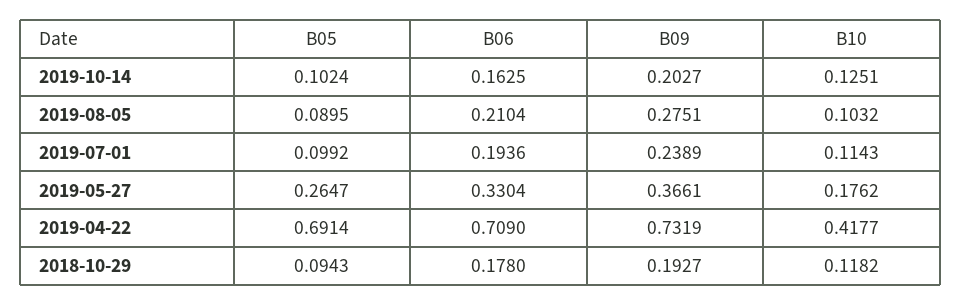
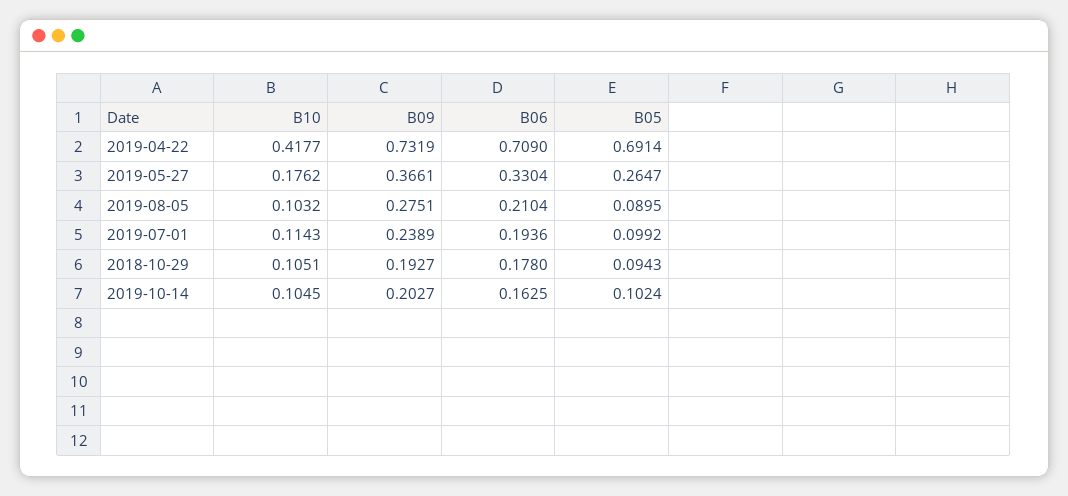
  {
    "B05": {
      "2019-10-14": 0.1024,
      "2019-08-05": 0.0895,
      "2019-07-01": 0.0992,
      "2019-05-27": 0.2647,
      "2019-04-22": 0.6914,
      "2018-10-29": 0.0943
    },
    "B06": {
      "2019-10-14": 0.1625,
      "2019-08-05": 0.2104,
      "2019-07-01": 0.1936,
      "2019-05-27": 0.3304,
      "2019-04-22": 0.709,
      "2018-10-29": 0.178
    },
    "B09": {
      "2019-10-14": 0.2027,
      "2019-08-05": 0.2751,
      "2019-07-01": 0.2389,
      "2019-05-27": 0.3661,
      "2019-04-22": 0.7319,
      "2018-10-29": 0.1927
    },
    "B10": {
-     "2019-10-14": 0.1251,
+     "2019-10-14": 0.1045,
      "2019-08-05": 0.1032,
      "2019-07-01": 0.1143,
      "2019-05-27": 0.1762,
      "2019-04-22": 0.4177,
-     "2018-10-29": 0.1182
+     "2018-10-29": 0.1051
    }
  }

